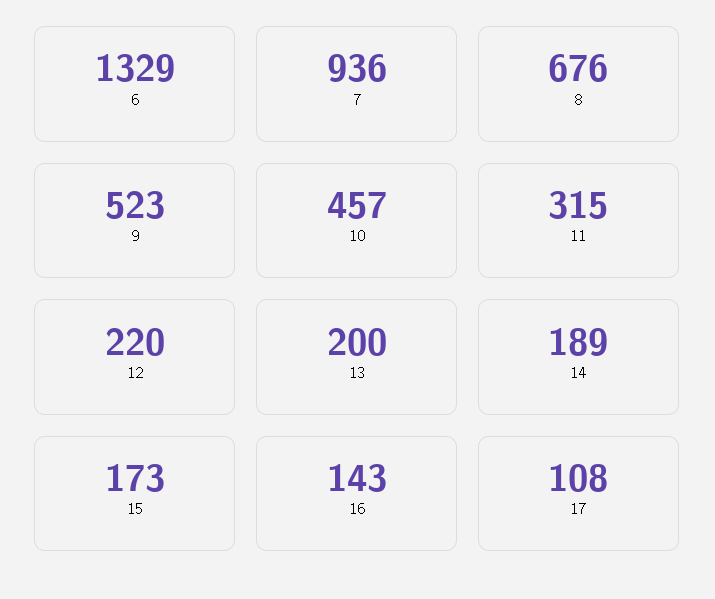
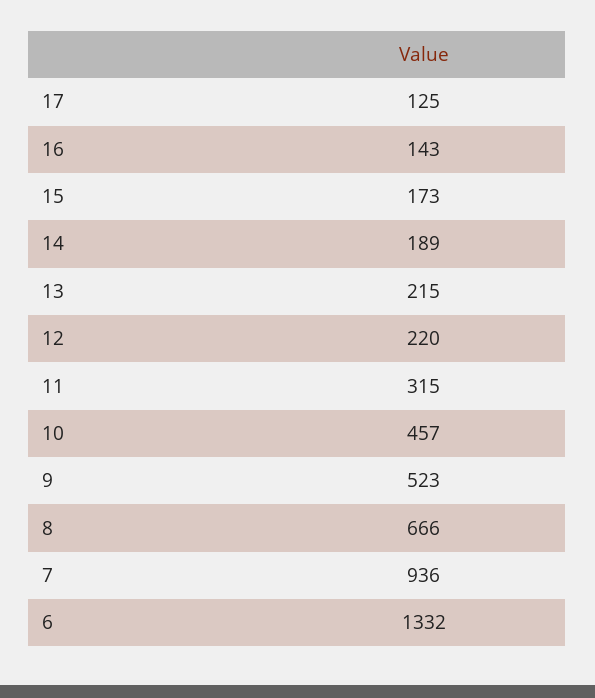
  {
-   "6": 1329,
+   "6": 1332,
    "7": 936,
-   "8": 676,
+   "8": 666,
    "9": 523,
    "10": 457,
    "11": 315,
    "12": 220,
-   "13": 200,
+   "13": 215,
    "14": 189,
    "15": 173,
    "16": 143,
-   "17": 108
+   "17": 125
  }

